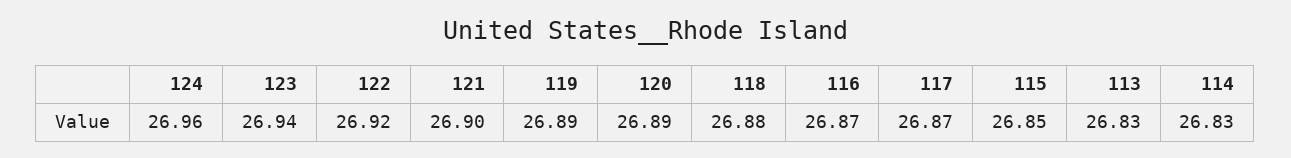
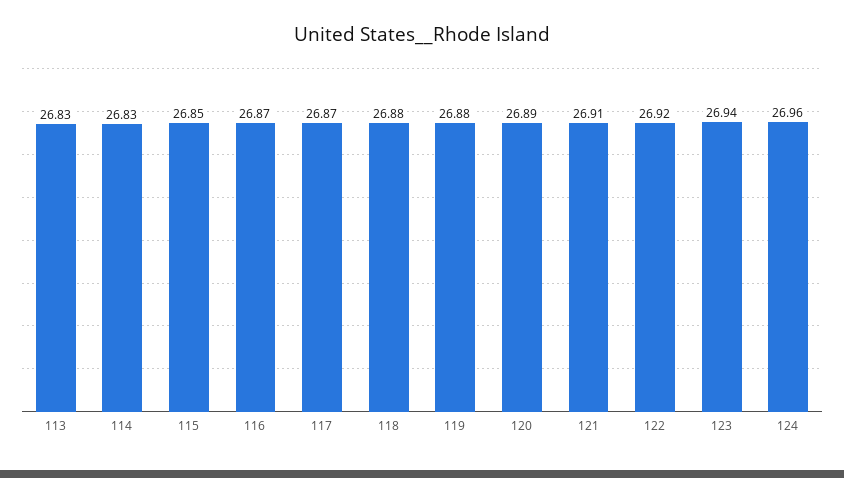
  {
    "124": 26.96,
    "123": 26.94,
    "122": 26.92,
-   "121": 26.9,
+   "121": 26.91,
-   "119": 26.89,
+   "119": 26.88,
    "120": 26.89,
    "118": 26.88,
    "116": 26.87,
    "117": 26.87,
    "115": 26.85,
    "113": 26.83,
    "114": 26.83
  }

